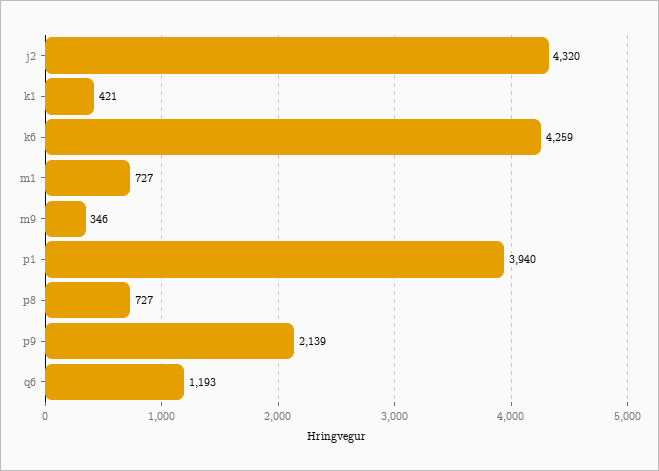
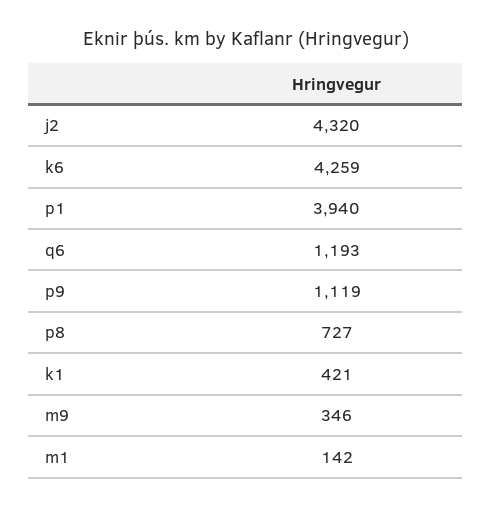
  {
    "j2": 4320,
    "k1": 421,
    "k6": 4259,
-   "m1": 727,
+   "m1": 142,
    "m9": 346,
    "p1": 3940,
    "p8": 727,
-   "p9": 2139,
+   "p9": 1119,
    "q6": 1193
  }

